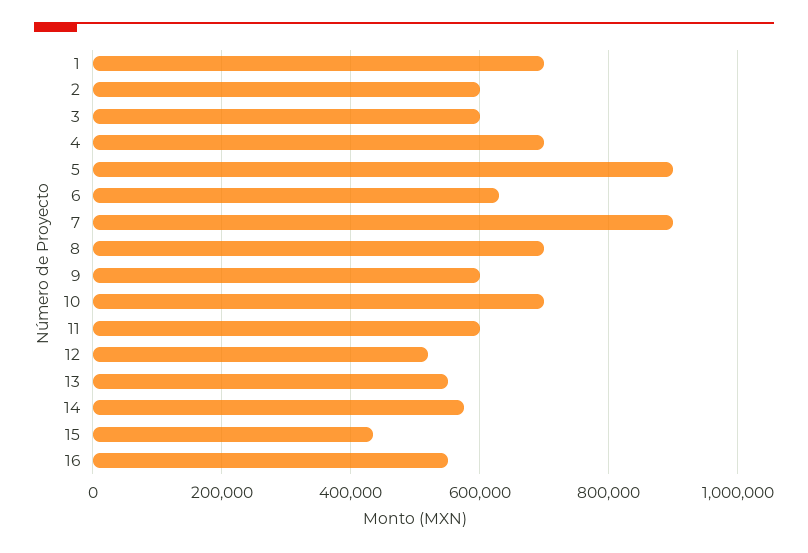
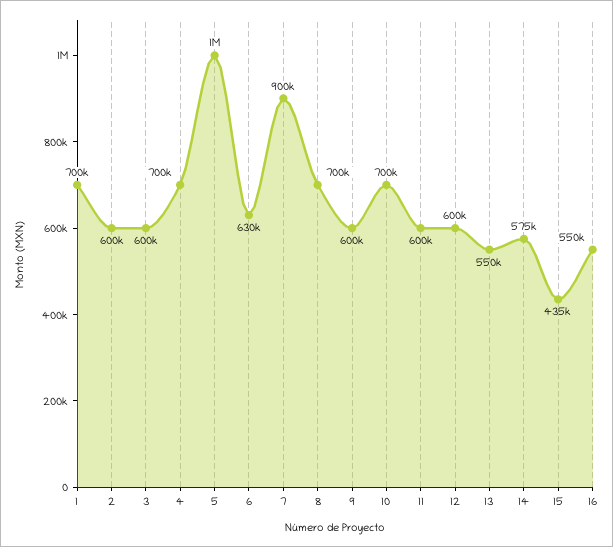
  {
    "1": 700000,
    "2": 600000,
    "3": 600000,
    "4": 700000,
-   "5": 900000,
+   "5": 1000000,
    "6": 630000,
    "7": 900000,
    "8": 700000,
    "9": 600000,
    "10": 700000,
    "11": 600000,
-   "12": 520000,
+   "12": 600000,
    "13": 550000,
    "14": 575000,
    "15": 435000,
    "16": 550000
  }

